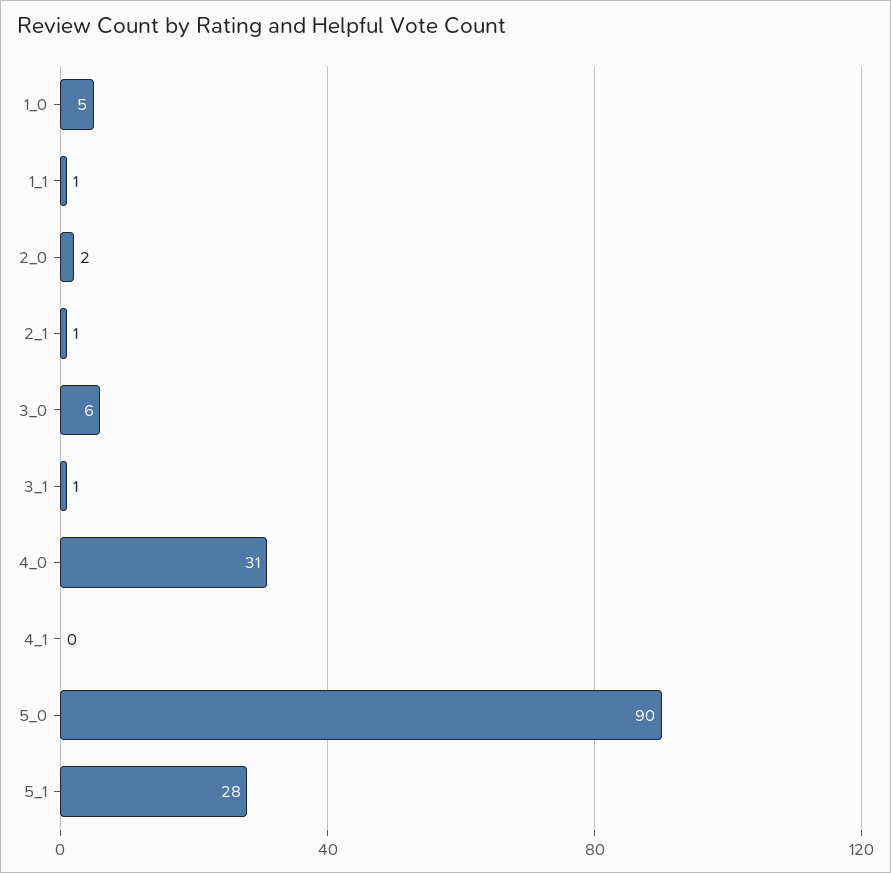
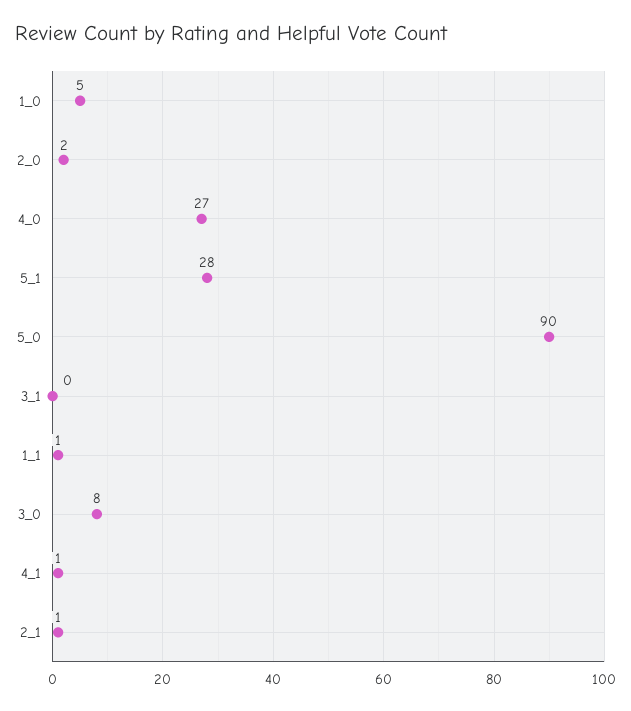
  {
    "1_0": 5,
    "1_1": 1,
    "2_0": 2,
    "2_1": 1,
-   "3_0": 6,
+   "3_0": 8,
-   "3_1": 1,
+   "3_1": 0,
-   "4_0": 31,
+   "4_0": 27,
-   "4_1": 0,
+   "4_1": 1,
    "5_0": 90,
    "5_1": 28
  }

